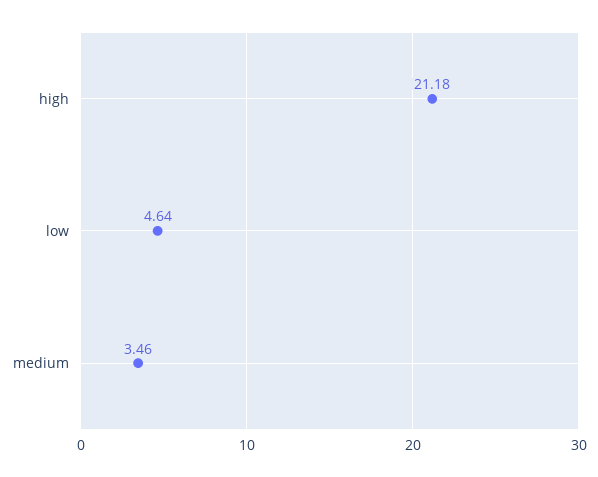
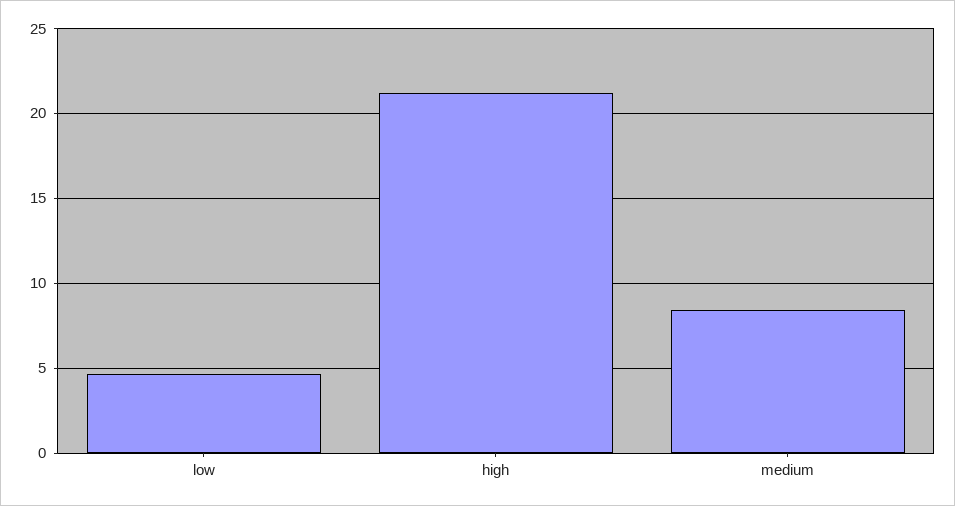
  {
    "high": 21.18,
    "low": 4.64,
-   "medium": 3.46
+   "medium": 8.5
  }

